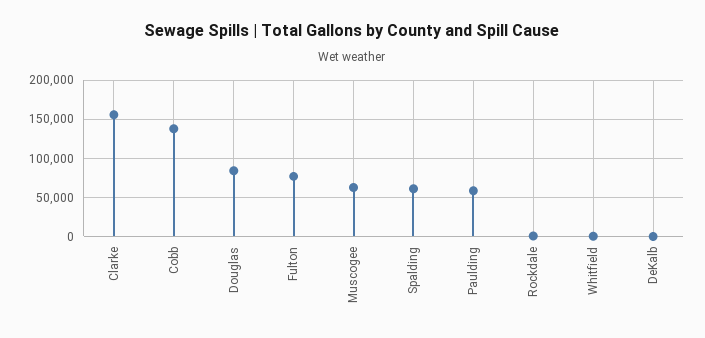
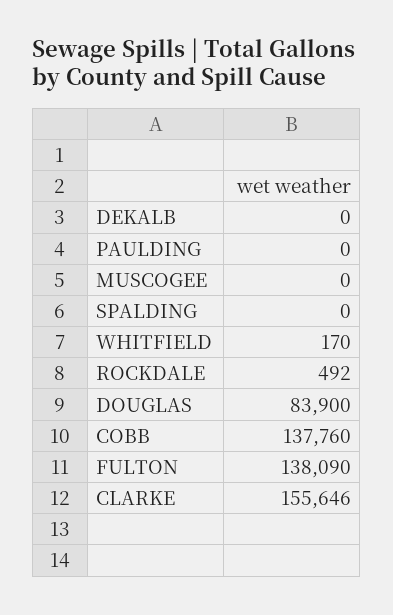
  {
    "Clarke": 155646,
    "Cobb": 137760,
    "Douglas": 83900,
-   "Fulton": 80000,
+   "Fulton": 138090,
-   "Muscogee": 60000,
+   "Muscogee": 0,
-   "Spalding": 60000,
+   "Spalding": 0,
-   "Paulding": 60000,
+   "Paulding": 0,
    "Rockdale": 492,
    "Whitfield": 170,
    "DeKalb": 0
  }

